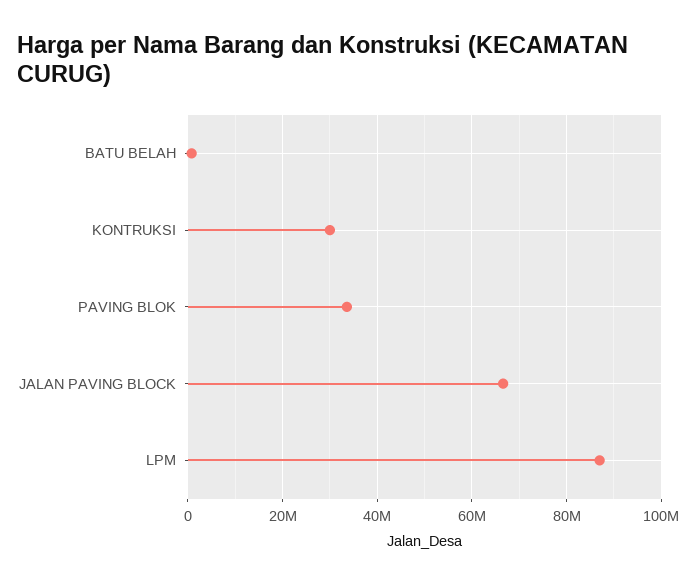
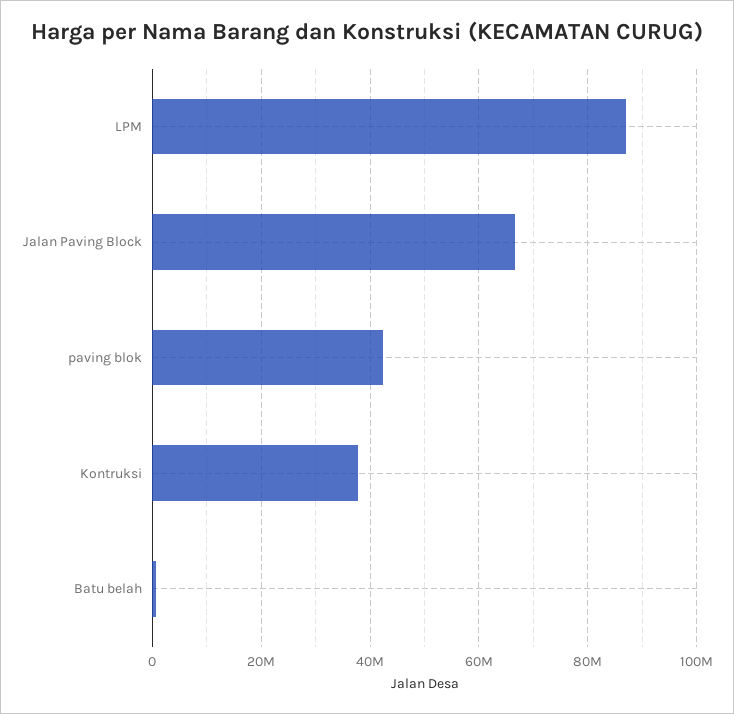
  {
    "BATU BELAH": 0,
-   "KONTRUKSI": 30000000,
+   "KONTRUKSI": 38000000,
-   "PAVING BLOK": 34000000,
+   "PAVING BLOK": 42000000,
    "JALAN PAVING BLOCK": 66000000,
    "LPM": 88000000
  }

